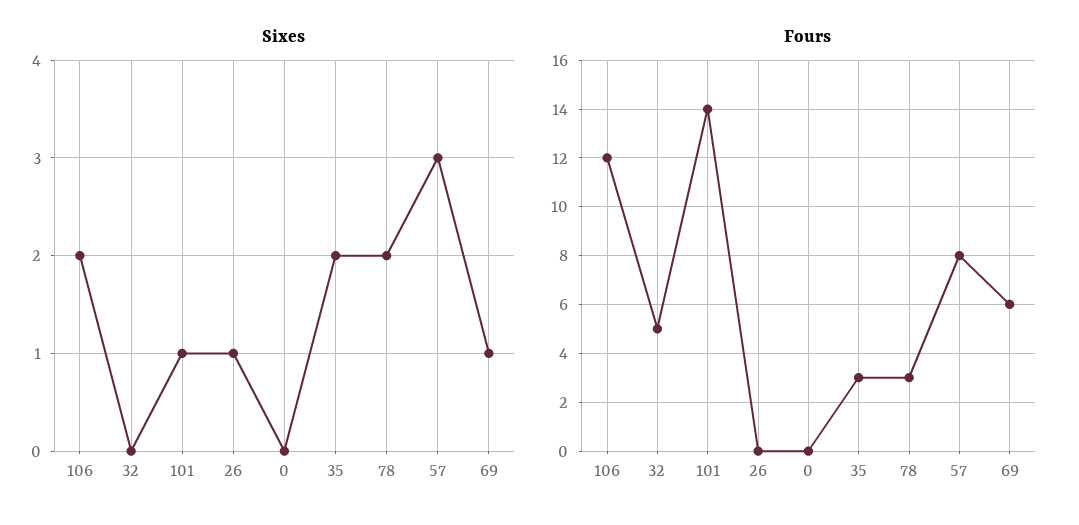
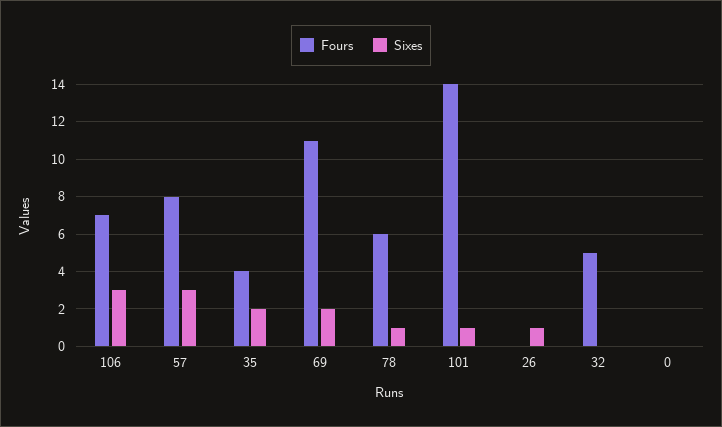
  {
    "Sixes": {
-     "106": 2,
+     "106": 3,
      "32": 0,
      "101": 1,
      "26": 1,
      "0": 0,
      "35": 2,
-     "78": 2,
+     "78": 1,
      "57": 3,
-     "69": 1
+     "69": 2
    },
    "Fours": {
-     "106": 12,
+     "106": 7,
      "32": 5,
      "101": 14,
      "26": 0,
      "0": 0,
-     "35": 3,
+     "35": 4,
-     "78": 3,
+     "78": 6,
      "57": 8,
-     "69": 6
+     "69": 11
    }
  }

